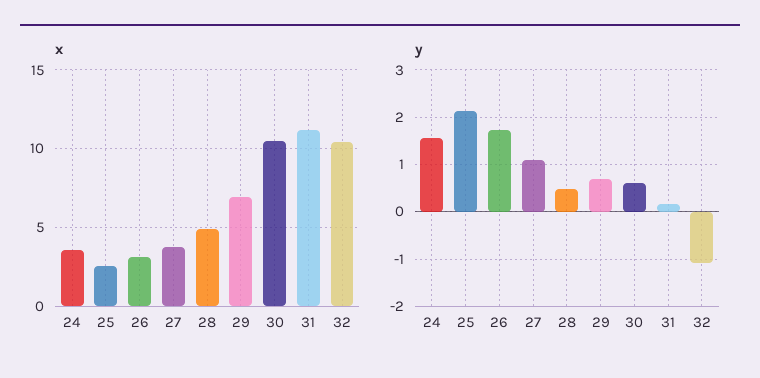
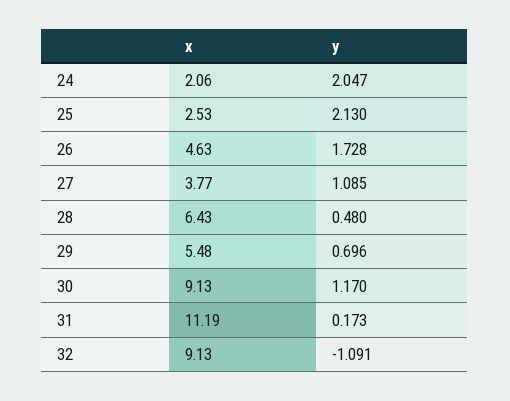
  {
    "x": {
-     "24": 3.5,
+     "24": 2.06,
      "25": 2.53,
-     "26": 3,
+     "26": 4.63,
      "27": 3.77,
-     "28": 5,
+     "28": 6.43,
-     "29": 7,
+     "29": 5.48,
-     "30": 10.5,
+     "30": 9.13,
      "31": 11.19,
-     "32": 10.5
+     "32": 9.13
    },
    "y": {
-     "24": 1.6,
+     "24": 2.047,
      "25": 2.13,
      "26": 1.728,
      "27": 1.085,
      "28": 0.48,
      "29": 0.696,
-     "30": 0.6,
+     "30": 1.17,
      "31": 0.173,
      "32": -1.091
    }
  }

